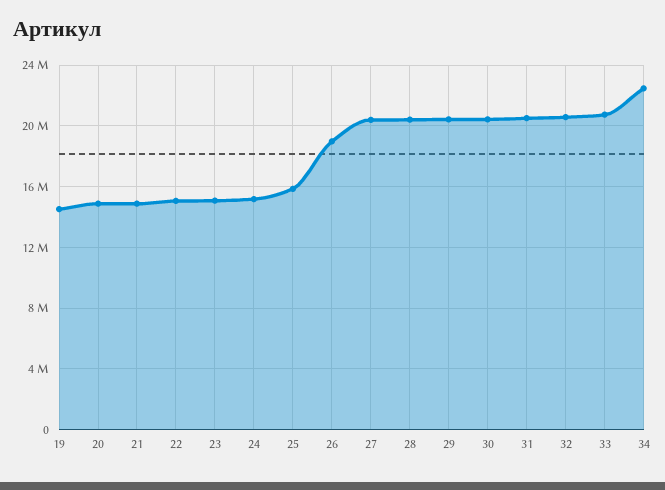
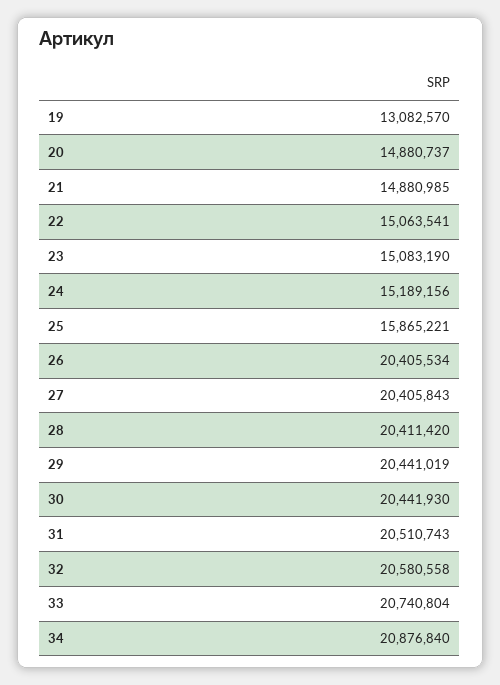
  {
-   "19": 14500000,
+   "19": 13082570,
    "20": 14880737,
    "21": 14880985,
    "22": 15063541,
    "23": 15083190,
    "24": 15189156,
    "25": 15865221,
-   "26": 19000000,
+   "26": 20405534,
    "27": 20405843,
    "28": 20411420,
    "29": 20441019,
    "30": 20441930,
    "31": 20510743,
    "32": 20580558,
    "33": 20740804,
-   "34": 22500000
+   "34": 20876840
  }

